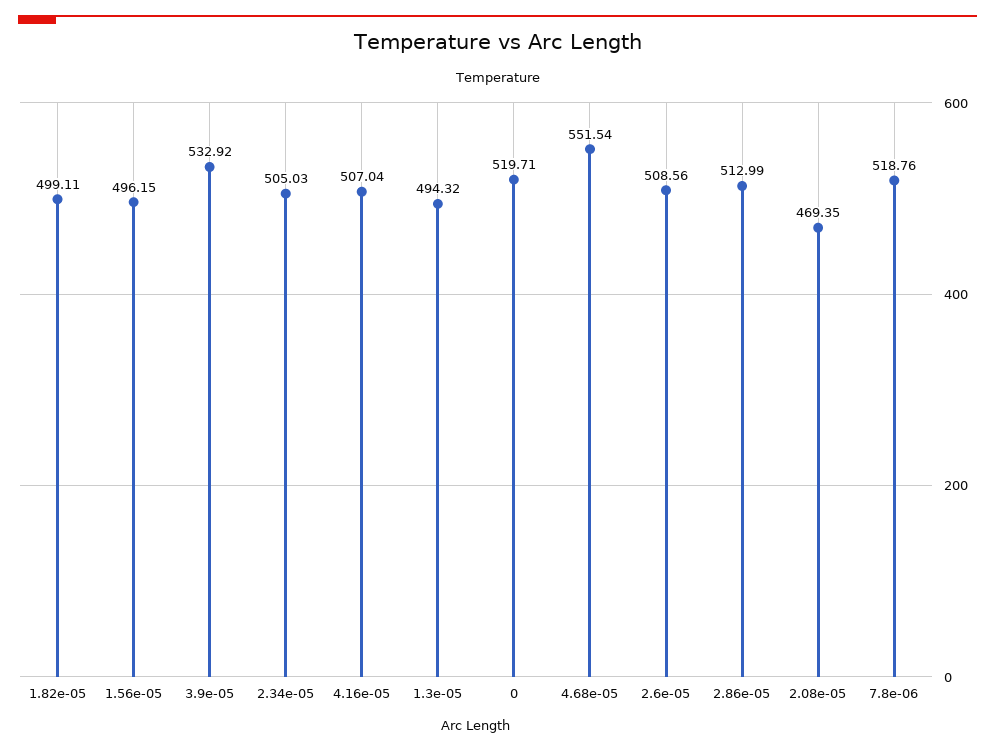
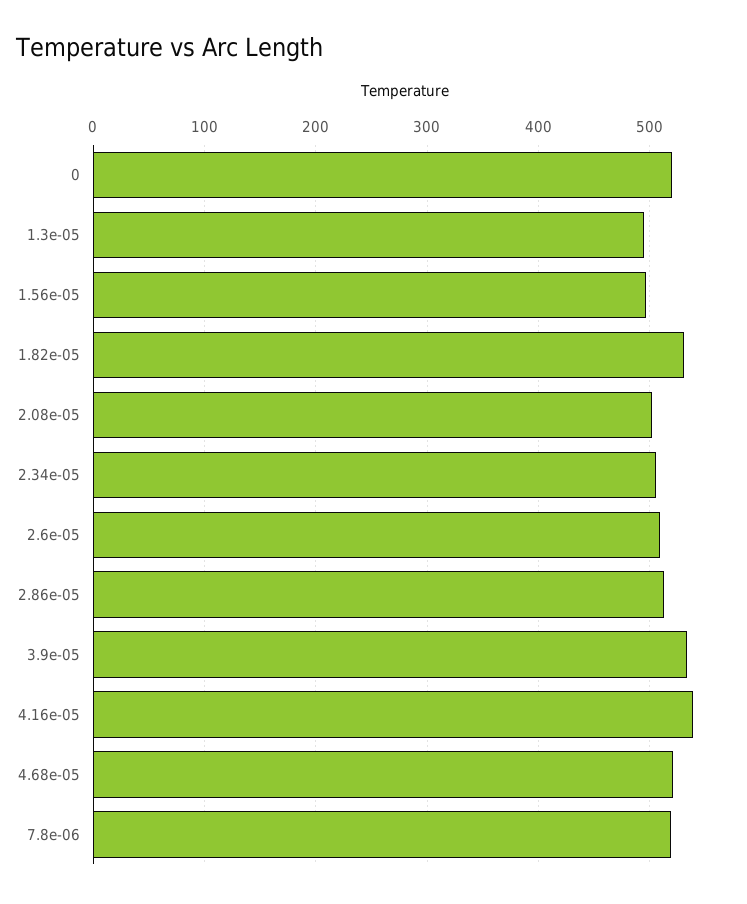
  {
-   "1.82e-05": 499.11,
+   "1.82e-05": 530,
    "1.56e-05": 496.15,
    "3.9e-05": 532.92,
    "2.34e-05": 505.03,
-   "4.16e-05": 507.04,
+   "4.16e-05": 540,
    "1.3e-05": 494.32,
    "0": 519.71,
-   "4.68e-05": 551.54,
+   "4.68e-05": 520,
    "2.6e-05": 508.56,
    "2.86e-05": 512.99,
-   "2.08e-05": 469.35,
+   "2.08e-05": 500,
    "7.8e-06": 518.76
  }

